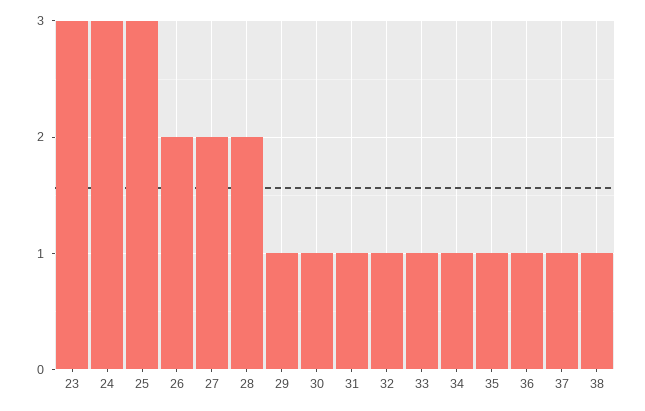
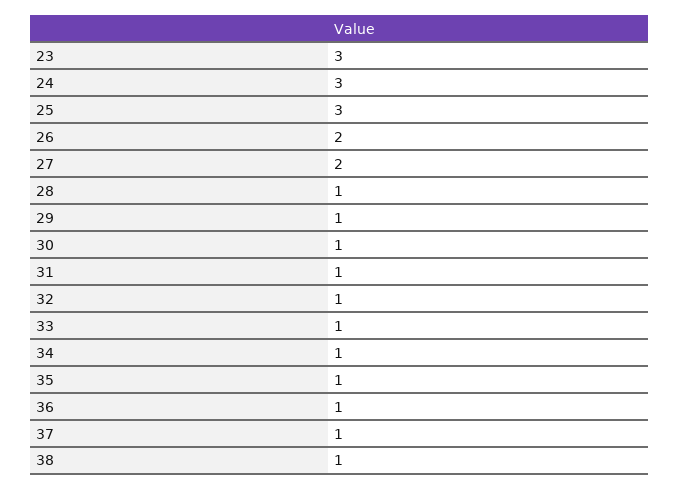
  {
    "23": 3,
    "24": 3,
    "25": 3,
    "26": 2,
    "27": 2,
-   "28": 2,
+   "28": 1,
    "29": 1,
    "30": 1,
    "31": 1,
    "32": 1,
    "33": 1,
    "34": 1,
    "35": 1,
    "36": 1,
    "37": 1,
    "38": 1
  }

